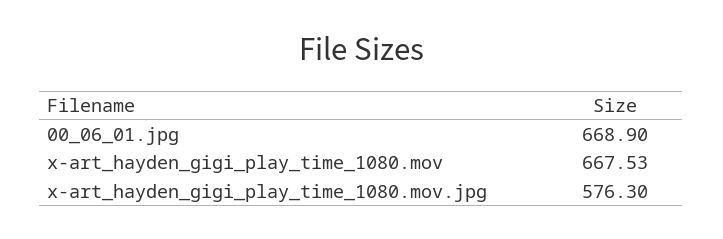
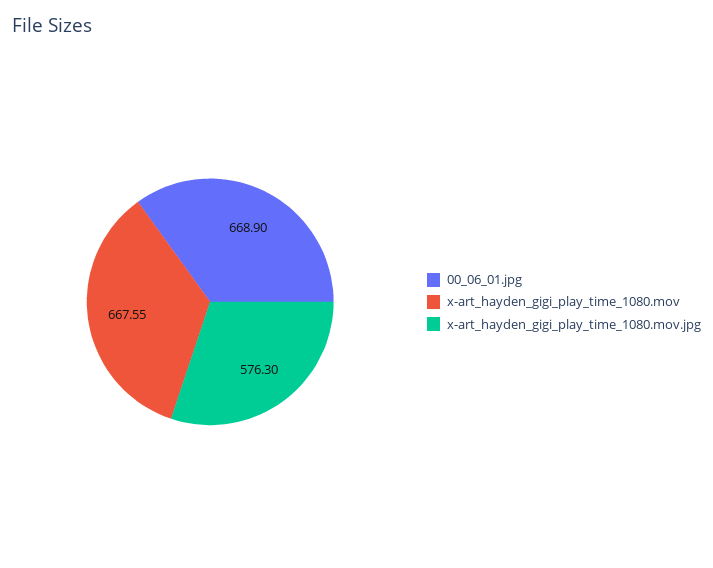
  {
    "00_06_01.jpg": 668.9,
-   "x-art_hayden_gigi_play_time_1080.mov": 667.53,
+   "x-art_hayden_gigi_play_time_1080.mov": 667.55,
    "x-art_hayden_gigi_play_time_1080.mov.jpg": 576.3
  }

